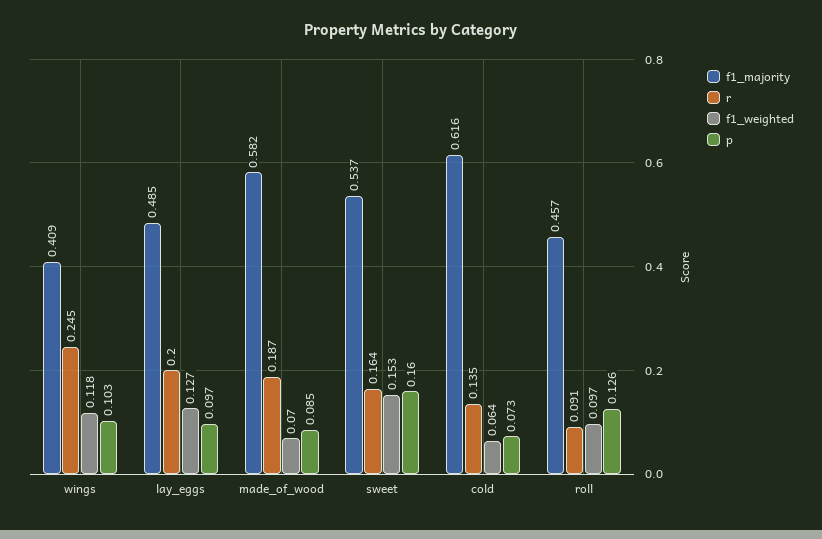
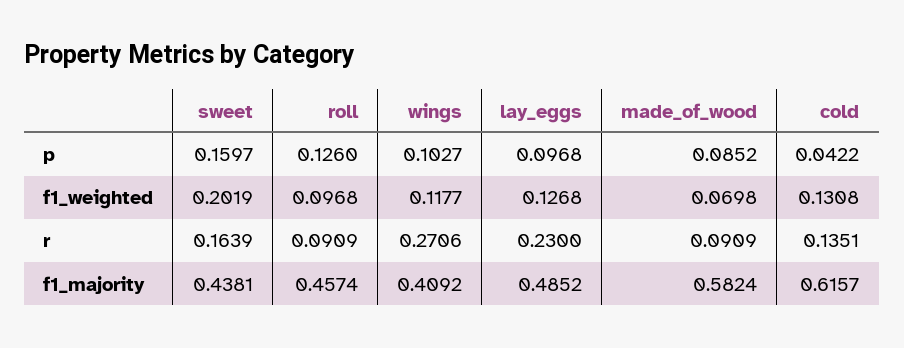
  {
    "f1_majority": {
      "wings": 0.4092,
      "lay_eggs": 0.4852,
      "made_of_wood": 0.5824,
-     "sweet": 0.537,
+     "sweet": 0.4381,
      "cold": 0.6157,
      "roll": 0.4574
    },
    "r": {
-     "wings": 0.245,
+     "wings": 0.2706,
-     "lay_eggs": 0.2,
+     "lay_eggs": 0.23,
-     "made_of_wood": 0.187,
+     "made_of_wood": 0.0909,
      "sweet": 0.1639,
      "cold": 0.1351,
      "roll": 0.0909
    },
    "f1_weighted": {
      "wings": 0.1177,
      "lay_eggs": 0.1268,
      "made_of_wood": 0.0698,
-     "sweet": 0.153,
+     "sweet": 0.2019,
-     "cold": 0.064,
+     "cold": 0.1308,
      "roll": 0.0968
    },
    "p": {
      "wings": 0.1027,
      "lay_eggs": 0.0968,
      "made_of_wood": 0.0852,
      "sweet": 0.1597,
-     "cold": 0.073,
+     "cold": 0.0422,
      "roll": 0.126
    }
  }

